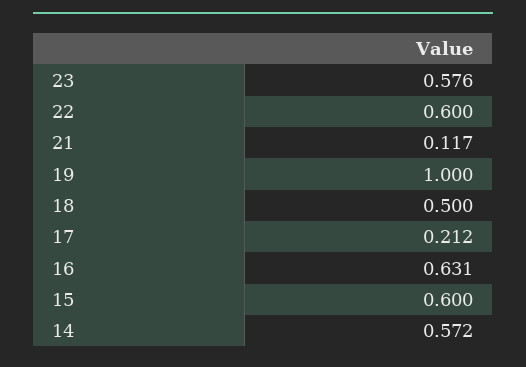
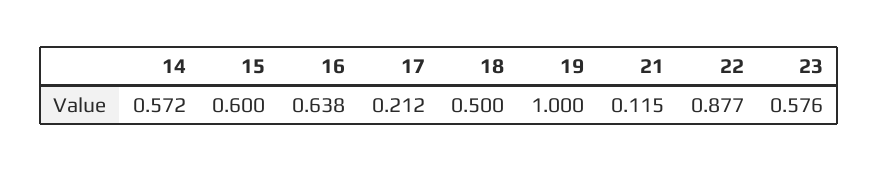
  {
    "23": 0.576,
-   "22": 0.6,
+   "22": 0.877,
-   "21": 0.117,
+   "21": 0.115,
    "19": 1,
    "18": 0.5,
    "17": 0.212,
-   "16": 0.631,
+   "16": 0.638,
    "15": 0.6,
    "14": 0.572
  }

